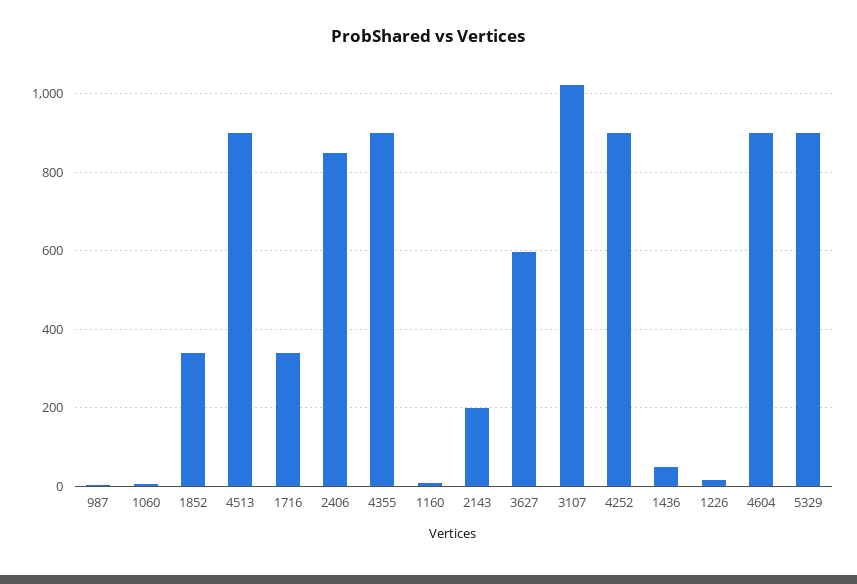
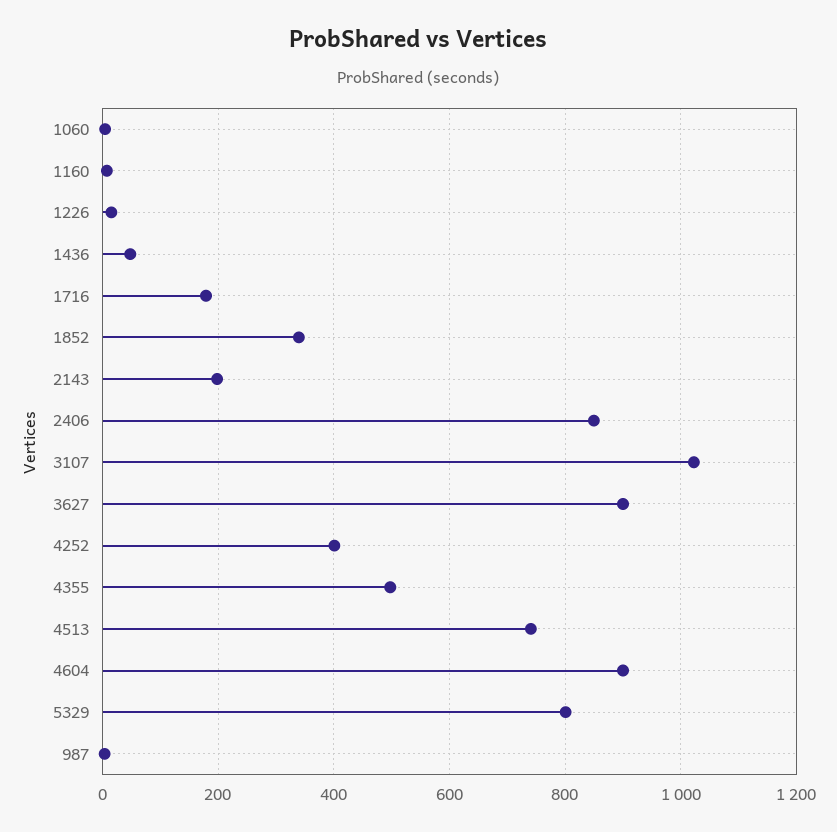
  {
    "987": 0,
    "1060": 0,
    "1852": 340,
-   "4513": 900,
+   "4513": 740,
-   "1716": 340,
+   "1716": 180,
    "2406": 840,
-   "4355": 900,
+   "4355": 500,
    "1160": 0,
    "2143": 200,
-   "3627": 600,
+   "3627": 900,
    "3107": 1020,
-   "4252": 900,
+   "4252": 400,
    "1436": 40,
    "1226": 20,
    "4604": 900,
-   "5329": 900
+   "5329": 800
  }

